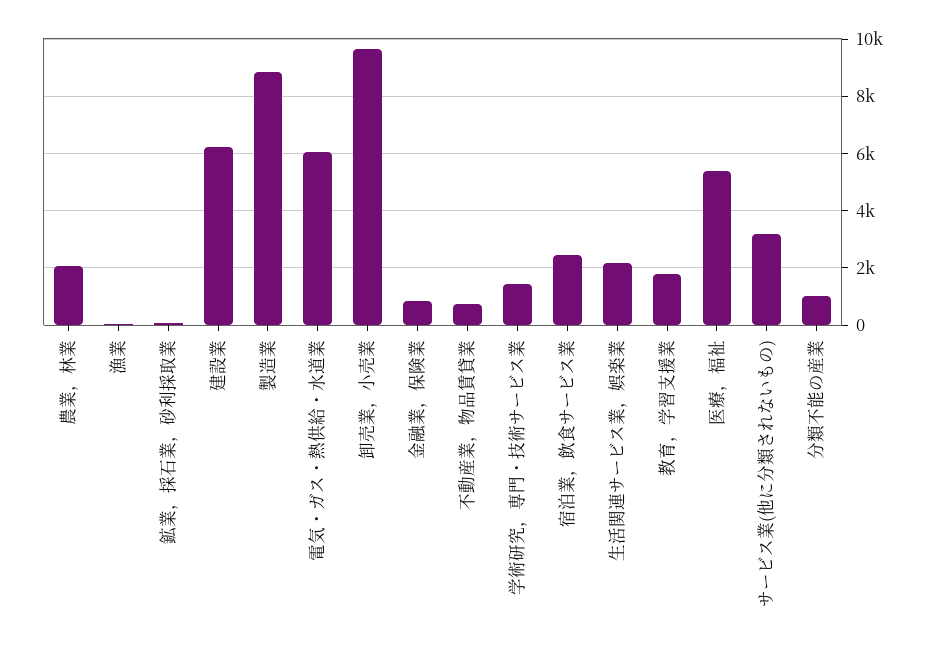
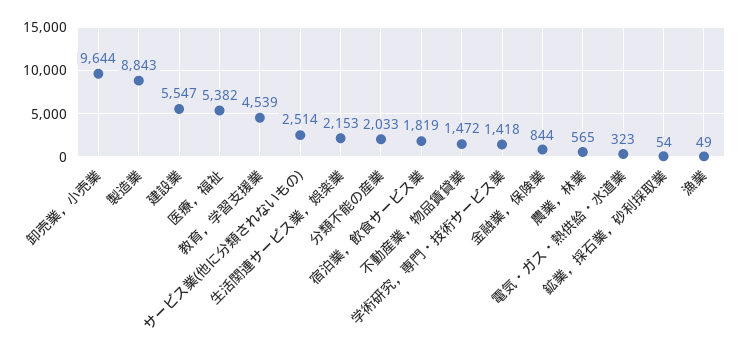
  {
-   "農業，林業": 2000,
+   "農業，林業": 565,
    "漁業": 49,
    "鉱業，採石業，砂利採取業": 54,
-   "建設業": 6250,
+   "建設業": 5547,
    "製造業": 8843,
-   "電気・ガス・熱供給・水道業": 6000,
+   "電気・ガス・熱供給・水道業": 323,
    "卸売業，小売業": 9644,
    "金融業，保険業": 844,
-   "不動産業，物品賃貸業": 750,
+   "不動産業，物品賃貸業": 1472,
    "学術研究，専門・技術サービス業": 1418,
-   "宿泊業，飲食サービス業": 2500,
+   "宿泊業，飲食サービス業": 1819,
    "生活関連サービス業，娯楽業": 2153,
-   "教育，学習支援業": 1750,
+   "教育，学習支援業": 4539,
    "医療，福祉": 5382,
-   "サービス業(他に分類されないもの)": 3250,
+   "サービス業(他に分類されないもの)": 2514,
-   "分類不能の産業": 1000
+   "分類不能の産業": 2033
  }

